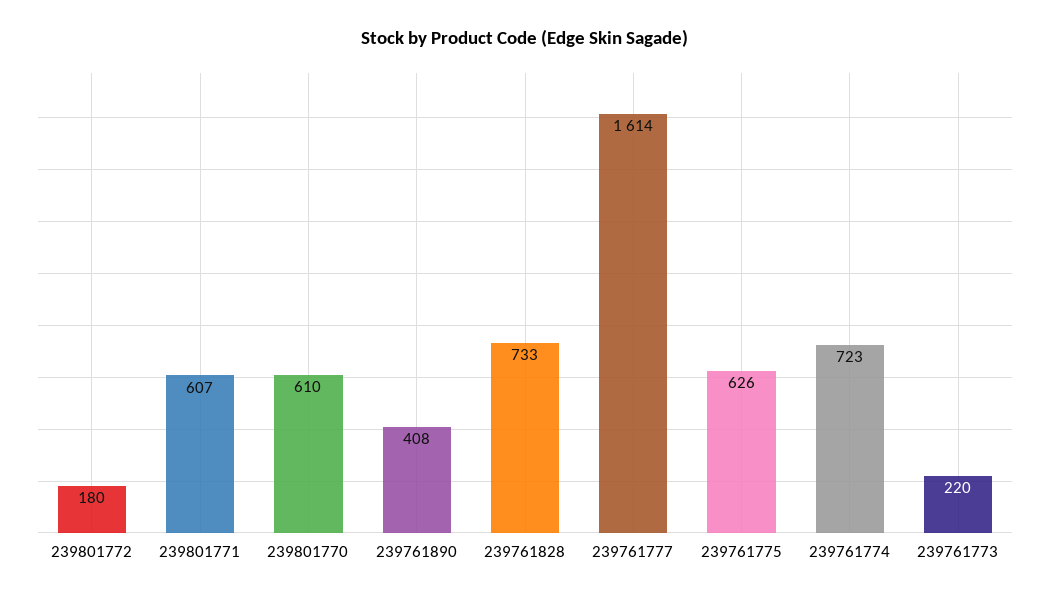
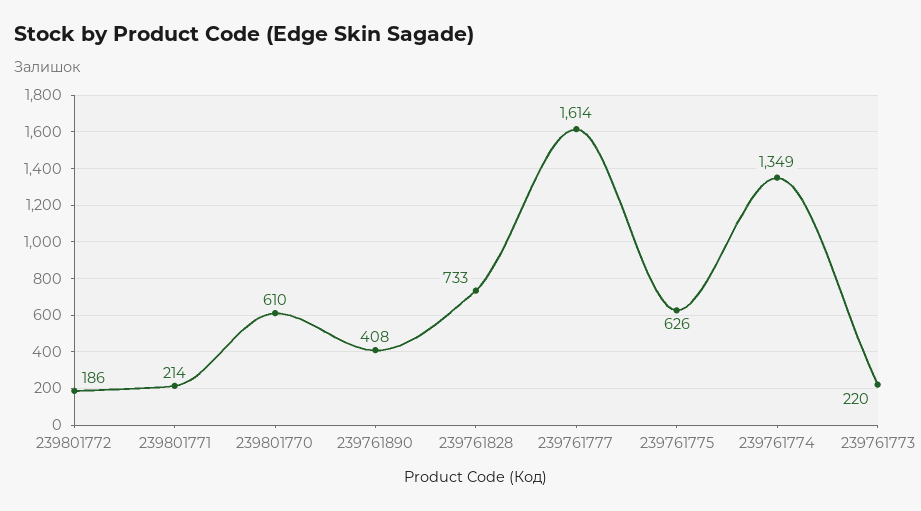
  {
-   "239801772": 180,
+   "239801772": 186,
-   "239801771": 607,
+   "239801771": 214,
    "239801770": 610,
    "239761890": 408,
    "239761828": 733,
    "239761777": 1614,
    "239761775": 626,
-   "239761774": 723,
+   "239761774": 1349,
    "239761773": 220
  }

